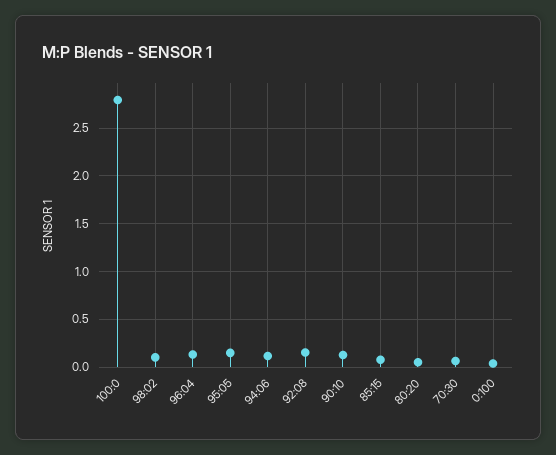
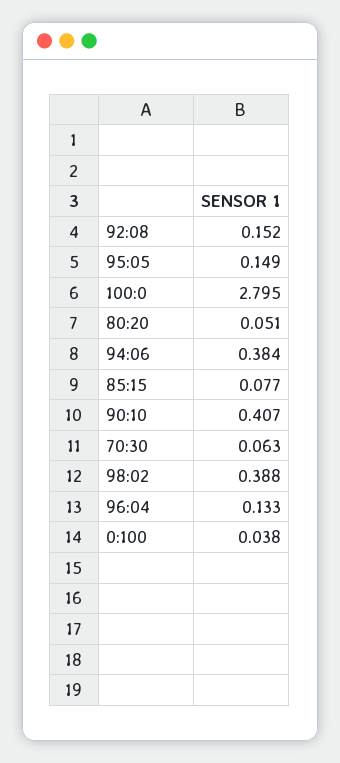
  {
    "100:0": 2.795,
-   "98:02": 0.1,
+   "98:02": 0.388,
    "96:04": 0.133,
    "95:05": 0.149,
-   "94:06": 0.1,
+   "94:06": 0.384,
    "92:08": 0.152,
-   "90:10": 0.1,
+   "90:10": 0.407,
    "85:15": 0.077,
    "80:20": 0.051,
    "70:30": 0.063,
    "0:100": 0.038
  }

